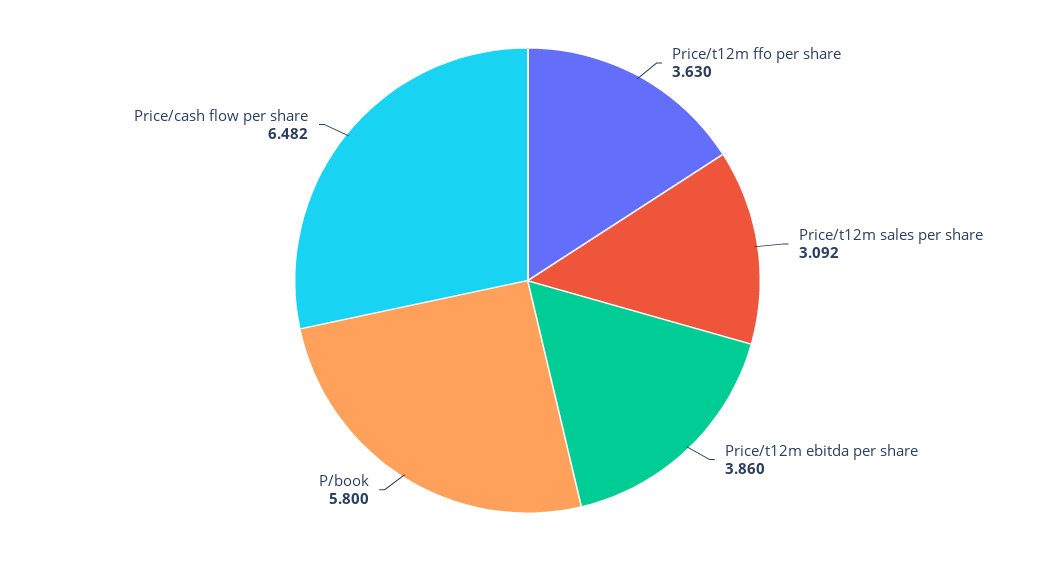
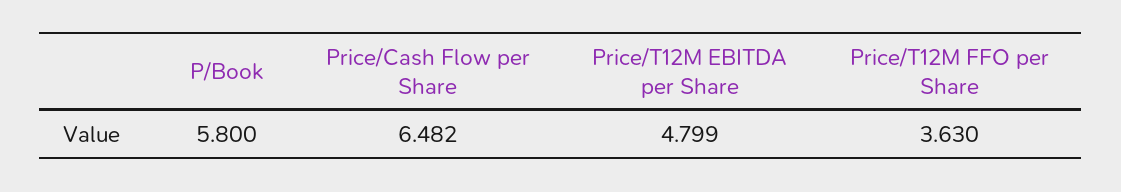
  {
    "Price/t12m ffo per share": 3.63,
-   "Price/t12m sales per share": 3.092,
-   "Price/t12m ebitda per share": 3.86,
+   "Price/t12m ebitda per share": 4.799,
    "P/book": 5.8,
    "Price/cash flow per share": 6.482
  }

